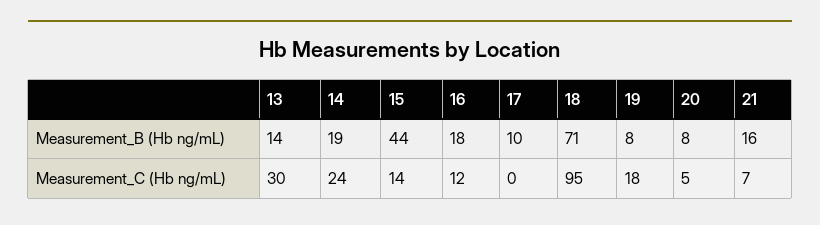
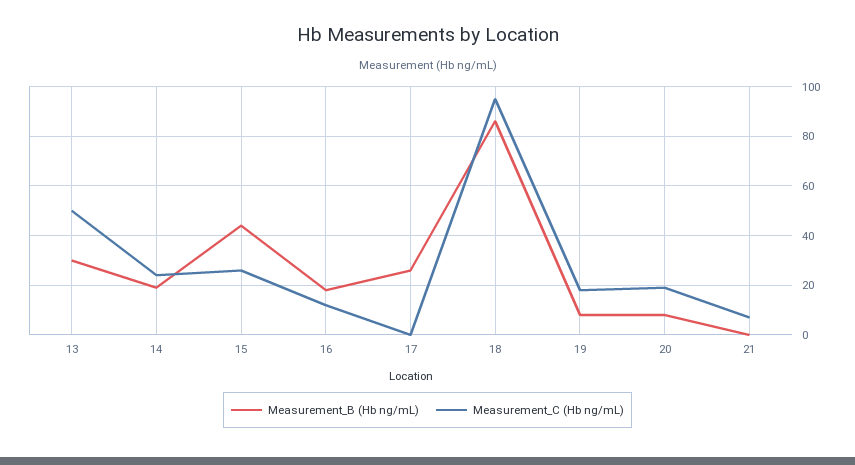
  {
    "Measurement_B (Hb ng/mL)": {
-     "13": 14,
+     "13": 30,
      "14": 19,
      "15": 44,
      "16": 18,
-     "17": 10,
+     "17": 25,
-     "18": 71,
+     "18": 85,
      "19": 8,
      "20": 8,
-     "21": 16
+     "21": 0
    },
    "Measurement_C (Hb ng/mL)": {
-     "13": 30,
+     "13": 50,
      "14": 24,
-     "15": 14,
+     "15": 25,
      "16": 12,
      "17": 0,
      "18": 95,
      "19": 18,
-     "20": 5,
+     "20": 20,
      "21": 7
    }
  }

